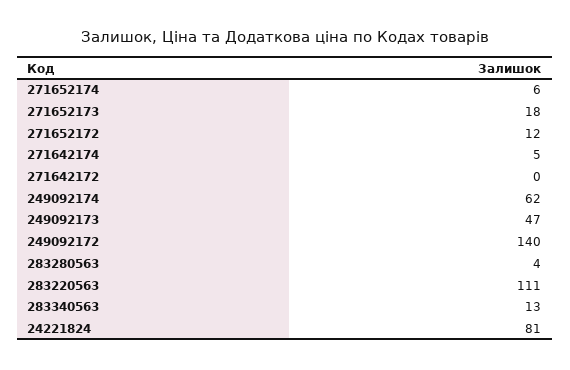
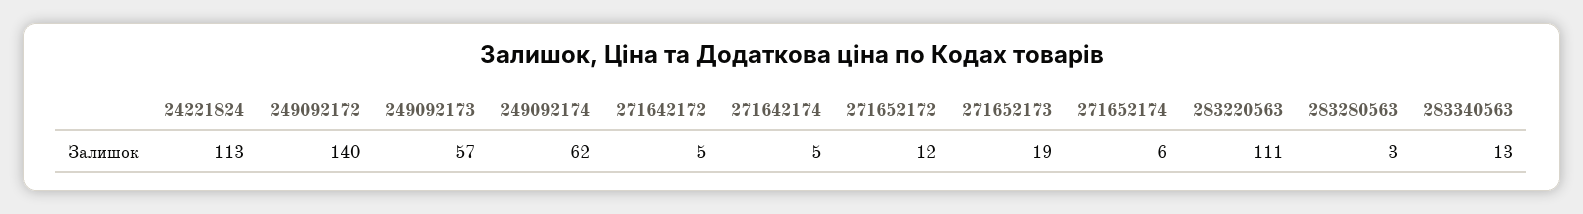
  {
    "271652174": 6,
-   "271652173": 18,
+   "271652173": 19,
    "271652172": 12,
    "271642174": 5,
-   "271642172": 0,
+   "271642172": 5,
    "249092174": 62,
-   "249092173": 47,
+   "249092173": 57,
    "249092172": 140,
-   "283280563": 4,
+   "283280563": 3,
    "283220563": 111,
    "283340563": 13,
-   "24221824": 81
+   "24221824": 113
  }

